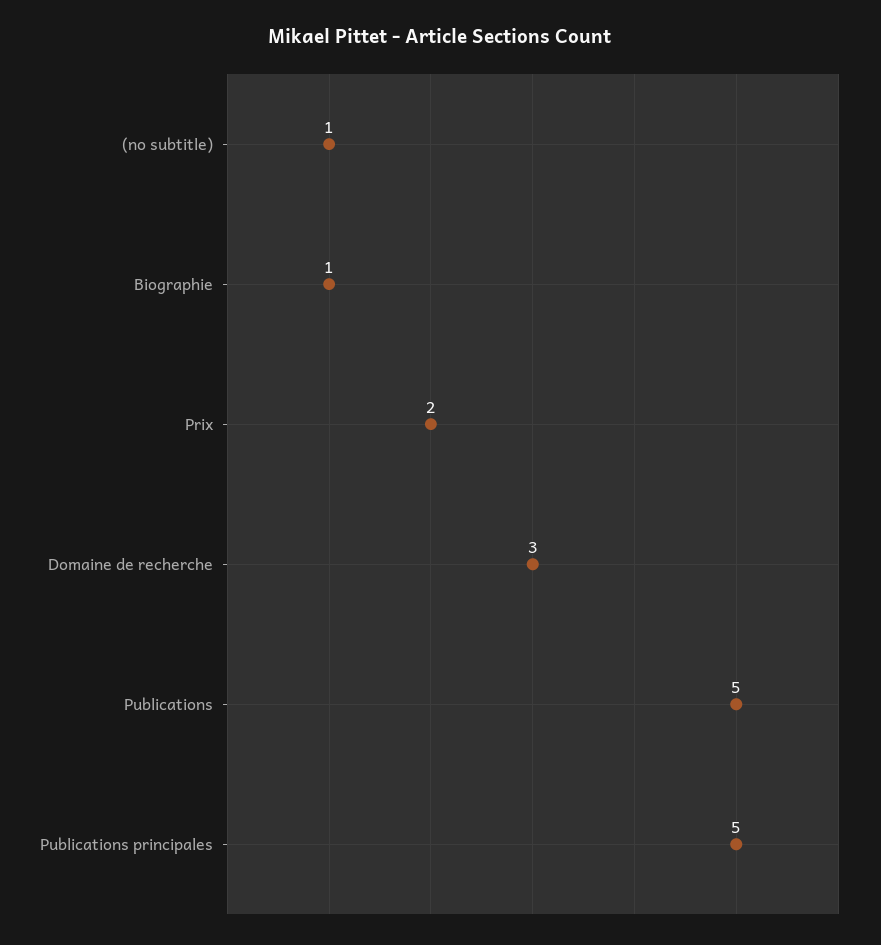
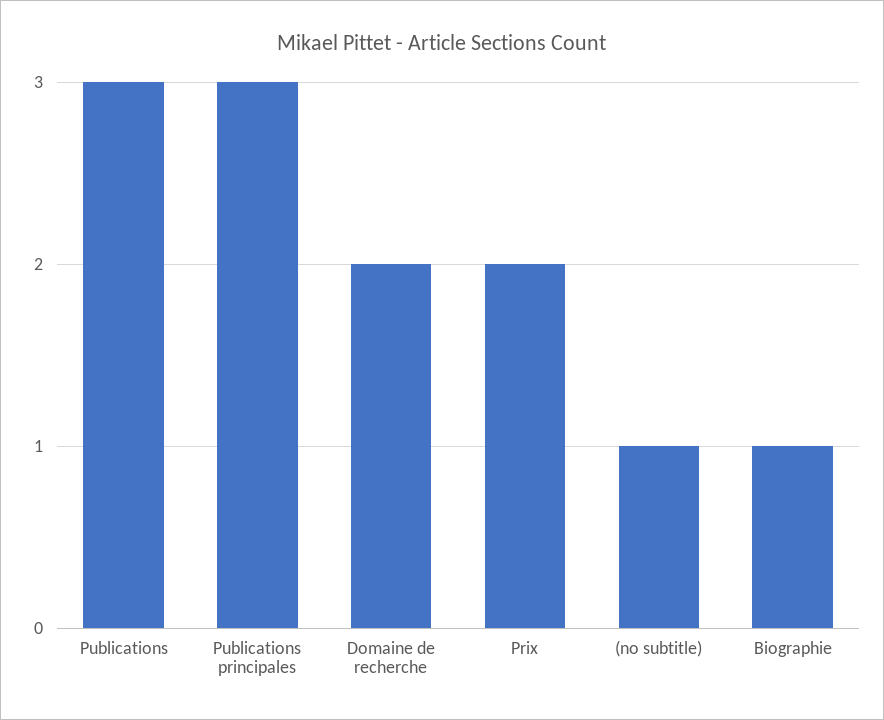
  {
    "(no subtitle)": 1,
    "Biographie": 1,
    "Prix": 2,
-   "Domaine de recherche": 3,
+   "Domaine de recherche": 2,
-   "Publications": 5,
+   "Publications": 3,
-   "Publications principales": 5
+   "Publications principales": 3
  }

